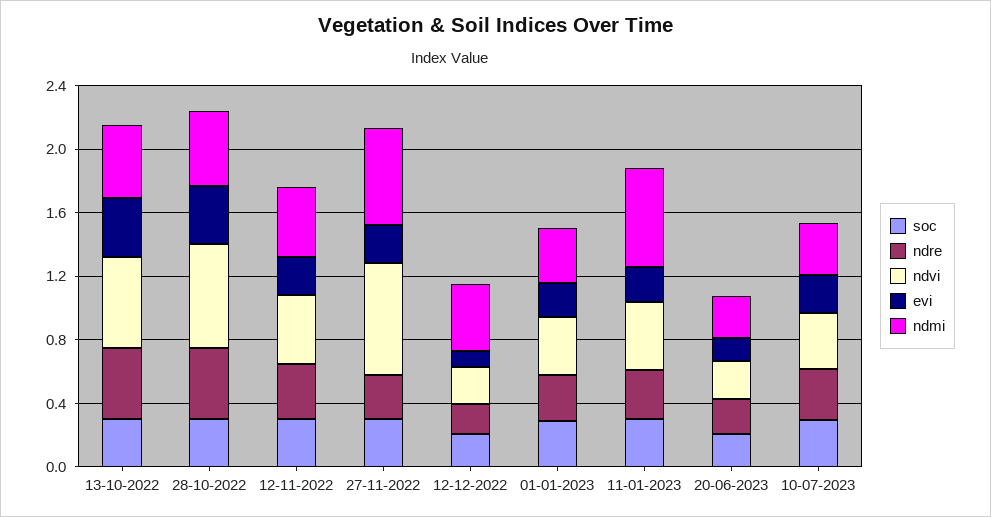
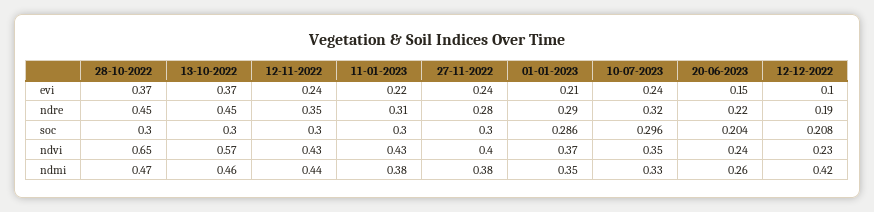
  {
    "soc": {
      "13-10-2022": 0.3,
      "28-10-2022": 0.3,
      "12-11-2022": 0.3,
      "27-11-2022": 0.3,
      "12-12-2022": 0.208,
      "01-01-2023": 0.286,
      "11-01-2023": 0.3,
      "20-06-2023": 0.204,
      "10-07-2023": 0.296
    },
    "ndre": {
      "13-10-2022": 0.45,
      "28-10-2022": 0.45,
      "12-11-2022": 0.35,
      "27-11-2022": 0.28,
      "12-12-2022": 0.19,
      "01-01-2023": 0.29,
      "11-01-2023": 0.31,
      "20-06-2023": 0.22,
      "10-07-2023": 0.32
    },
    "ndvi": {
      "13-10-2022": 0.57,
      "28-10-2022": 0.65,
      "12-11-2022": 0.43,
-     "27-11-2022": 0.7,
+     "27-11-2022": 0.4,
      "12-12-2022": 0.23,
      "01-01-2023": 0.37,
      "11-01-2023": 0.43,
      "20-06-2023": 0.24,
      "10-07-2023": 0.35
    },
    "evi": {
      "13-10-2022": 0.37,
      "28-10-2022": 0.37,
      "12-11-2022": 0.24,
      "27-11-2022": 0.24,
      "12-12-2022": 0.1,
      "01-01-2023": 0.21,
      "11-01-2023": 0.22,
      "20-06-2023": 0.15,
      "10-07-2023": 0.24
    },
    "ndmi": {
      "13-10-2022": 0.46,
      "28-10-2022": 0.47,
      "12-11-2022": 0.44,
-     "27-11-2022": 0.6,
+     "27-11-2022": 0.38,
      "12-12-2022": 0.42,
      "01-01-2023": 0.35,
-     "11-01-2023": 0.6,
+     "11-01-2023": 0.38,
      "20-06-2023": 0.26,
      "10-07-2023": 0.33
    }
  }

